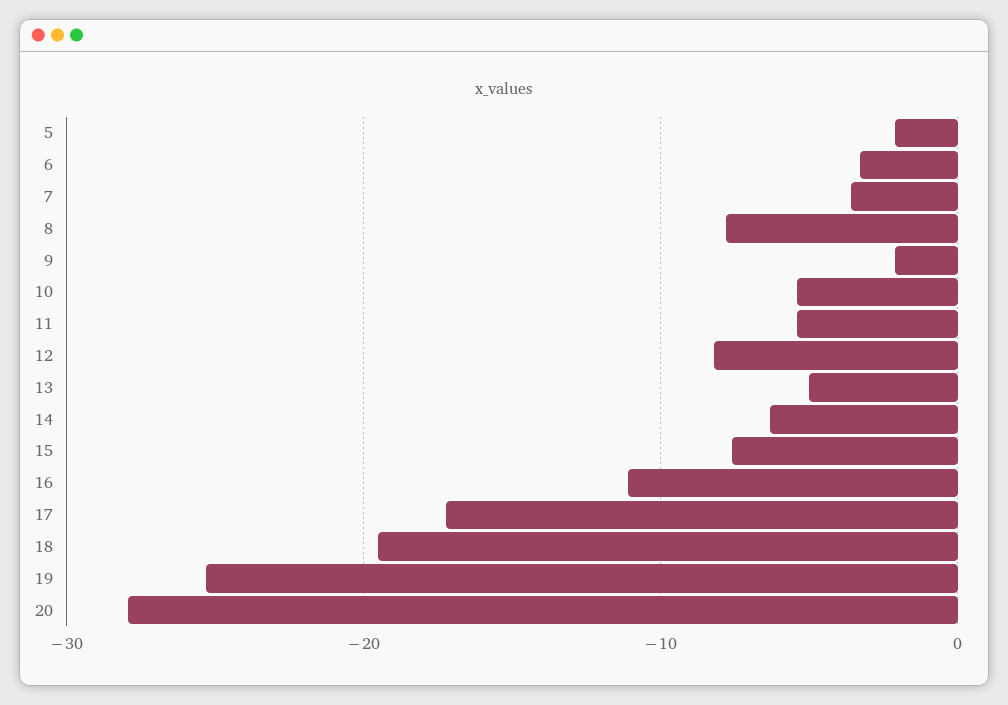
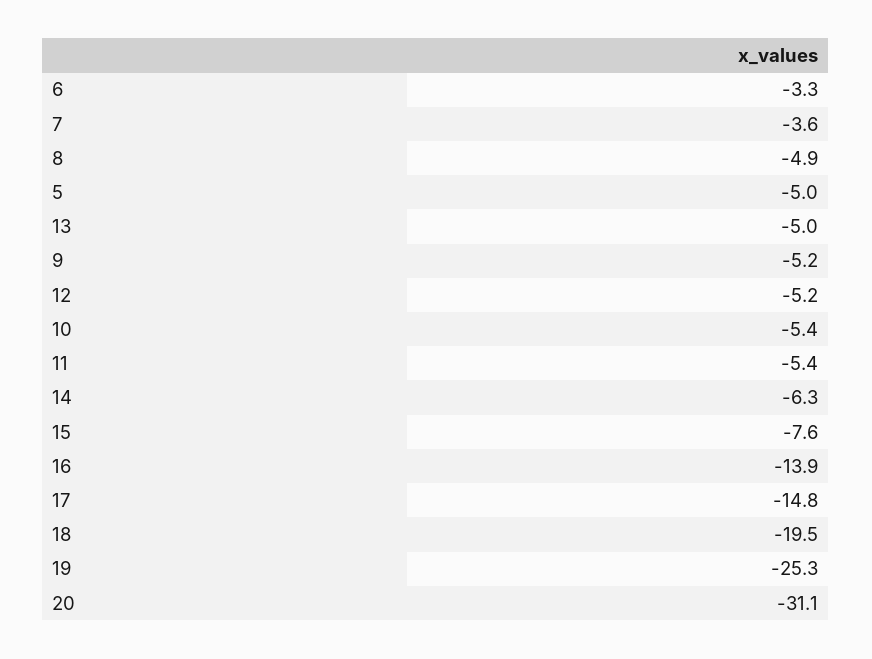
  {
-   "5": -2,
+   "5": -5,
    "6": -3.3,
    "7": -3.6,
-   "8": -8,
+   "8": -4.9,
-   "9": -2,
+   "9": -5.2,
    "10": -5.4,
    "11": -5.4,
-   "12": -8,
+   "12": -5.2,
    "13": -5,
    "14": -6.3,
    "15": -7.6,
-   "16": -11,
+   "16": -13.9,
-   "17": -17,
+   "17": -14.8,
    "18": -19.5,
    "19": -25.3,
-   "20": -28
+   "20": -31.1
  }

